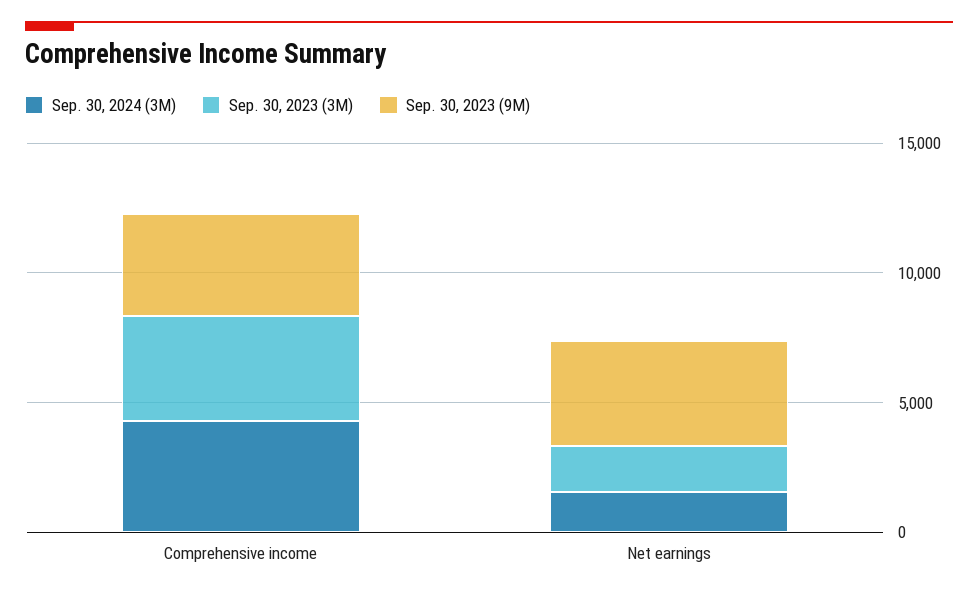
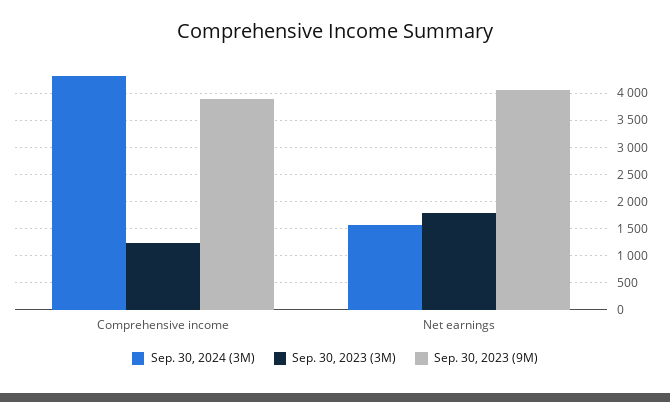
  {
    "Sep. 30, 2024 (3M)": {
      "Comprehensive income": 4250,
      "Net earnings": 1500
    },
    "Sep. 30, 2023 (3M)": {
-     "Comprehensive income": 4000,
+     "Comprehensive income": 1250,
      "Net earnings": 1750
    },
    "Sep. 30, 2023 (9M)": {
      "Comprehensive income": 4000,
      "Net earnings": 4000
    }
  }

